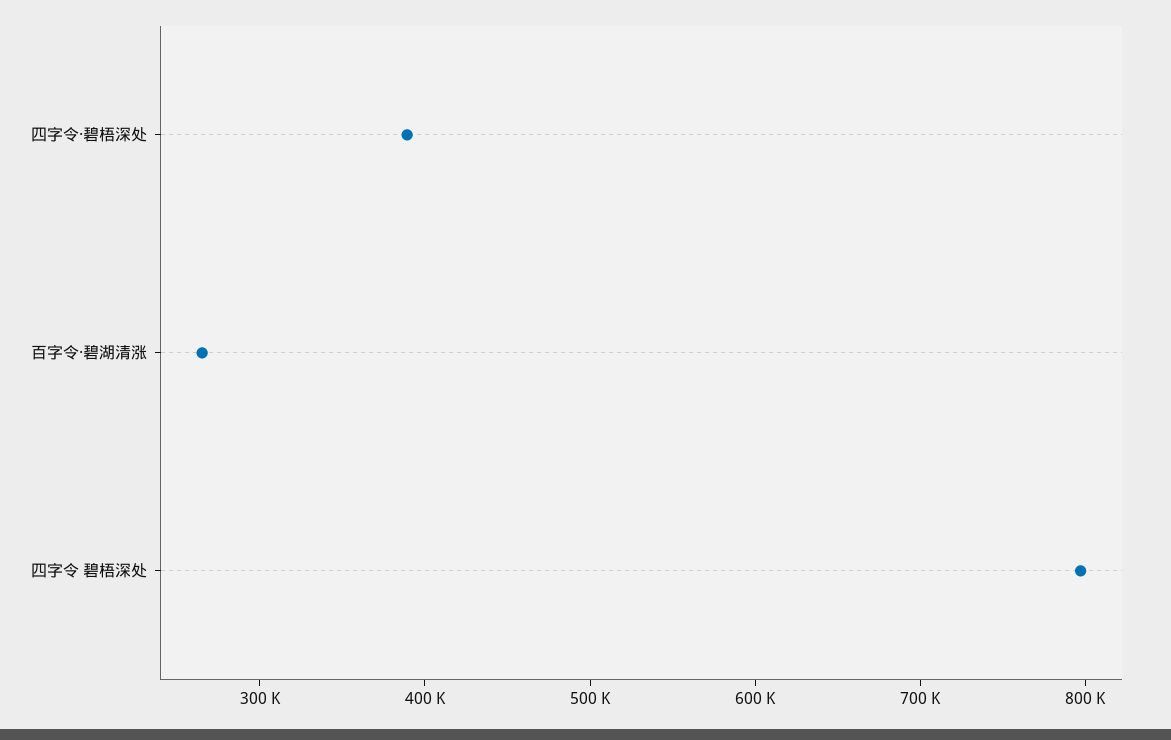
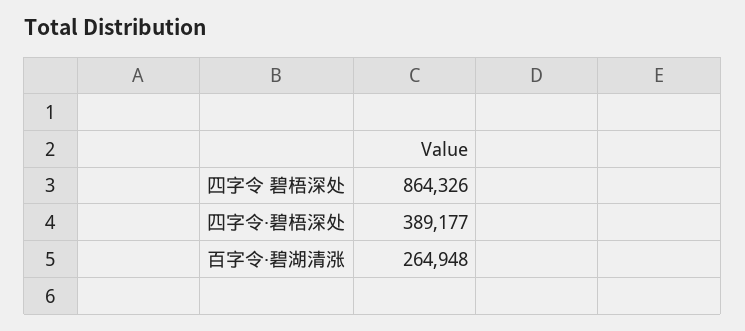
  {
    "四字令·碧梧深处": 389177,
    "百字令·碧湖清涨": 264948,
-   "四字令 碧梧深处": 800000
+   "四字令 碧梧深处": 864326
  }

